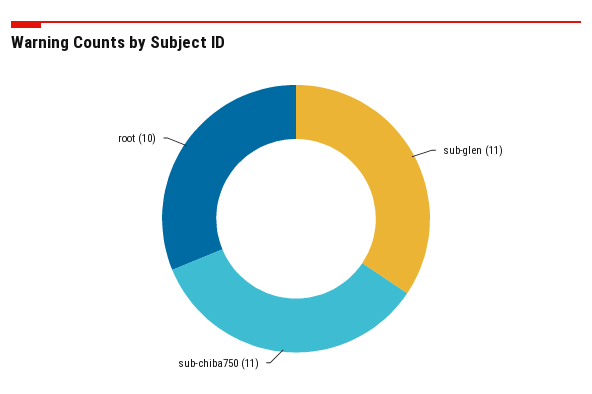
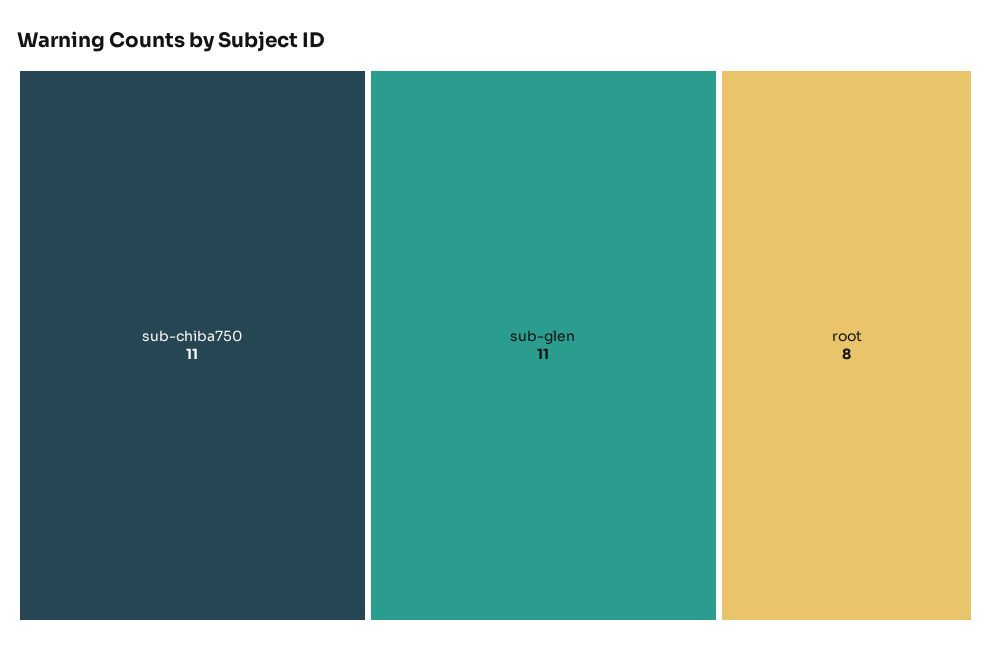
  {
    "sub-glen": 11,
    "sub-chiba750": 11,
-   "root": 10
+   "root": 8
  }

